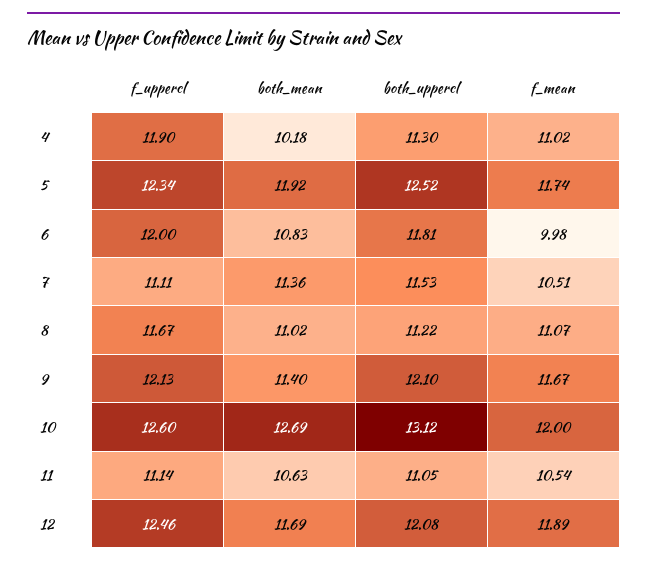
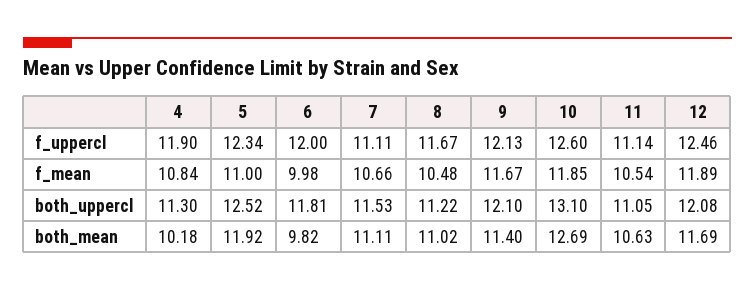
  {
    "f_uppercl": {
      "4": 11.9,
      "5": 12.34,
      "6": 12,
      "7": 11.11,
      "8": 11.67,
      "9": 12.13,
      "10": 12.6,
      "11": 11.14,
      "12": 12.46
    },
    "both_mean": {
      "4": 10.18,
      "5": 11.92,
-     "6": 10.83,
+     "6": 9.82,
-     "7": 11.36,
+     "7": 11.11,
      "8": 11.02,
      "9": 11.4,
      "10": 12.69,
      "11": 10.63,
      "12": 11.69
    },
    "both_uppercl": {
      "4": 11.3,
      "5": 12.52,
      "6": 11.81,
      "7": 11.53,
      "8": 11.22,
      "9": 12.1,
-     "10": 13.12,
+     "10": 13.1,
      "11": 11.05,
      "12": 12.08
    },
    "f_mean": {
-     "4": 11.02,
+     "4": 10.84,
-     "5": 11.74,
+     "5": 11,
      "6": 9.98,
-     "7": 10.51,
+     "7": 10.66,
-     "8": 11.07,
+     "8": 10.48,
      "9": 11.67,
-     "10": 12,
+     "10": 11.85,
      "11": 10.54,
      "12": 11.89
    }
  }

